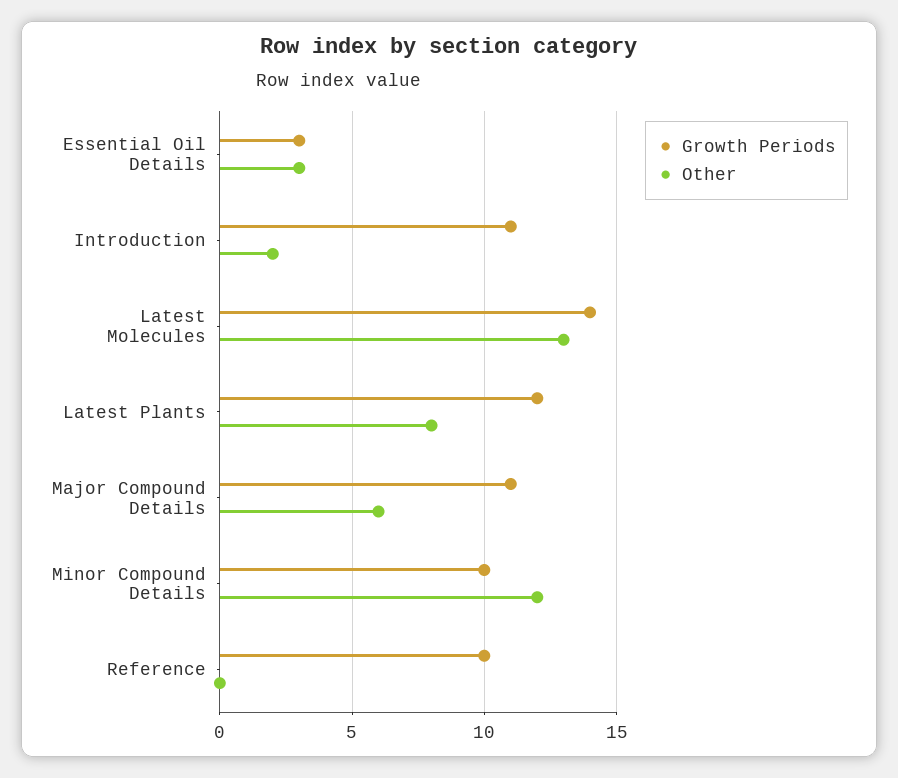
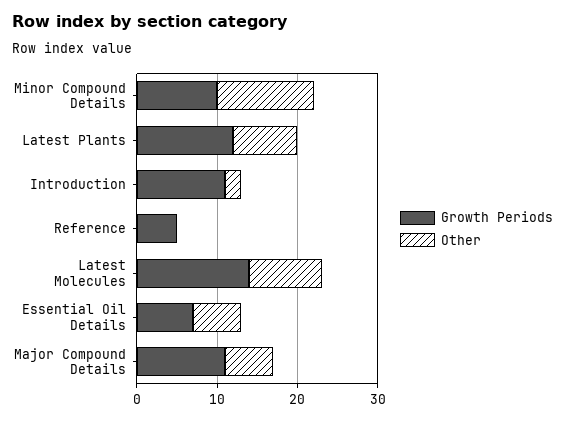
  {
    "Growth Periods": {
-     "Essential Oil Details": 3,
+     "Essential Oil Details": 7,
      "Introduction": 11,
      "Latest Molecules": 14,
      "Latest Plants": 12,
      "Major Compound Details": 11,
      "Minor Compound Details": 10,
-     "Reference": 10
+     "Reference": 5
    },
    "Other": {
-     "Essential Oil Details": 3,
+     "Essential Oil Details": 6,
      "Introduction": 2,
-     "Latest Molecules": 13,
+     "Latest Molecules": 9,
      "Latest Plants": 8,
      "Major Compound Details": 6,
      "Minor Compound Details": 12,
      "Reference": 0
    }
  }

